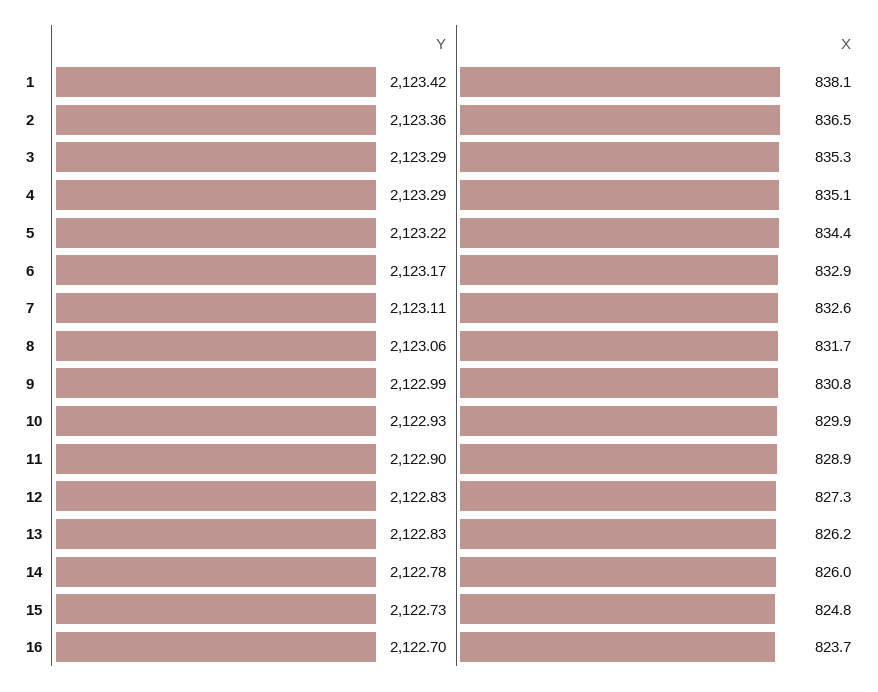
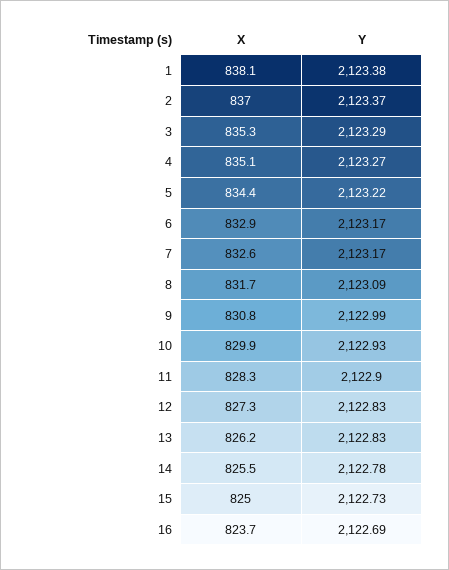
  {
    "Y": {
-     "1": 2123.42,
+     "1": 2123.38,
-     "2": 2123.36,
+     "2": 2123.37,
      "3": 2123.29,
-     "4": 2123.29,
+     "4": 2123.27,
      "5": 2123.22,
      "6": 2123.17,
-     "7": 2123.11,
+     "7": 2123.17,
-     "8": 2123.06,
+     "8": 2123.09,
      "9": 2122.99,
      "10": 2122.93,
      "11": 2122.9,
      "12": 2122.83,
      "13": 2122.83,
      "14": 2122.78,
      "15": 2122.73,
-     "16": 2122.7
+     "16": 2122.69
    },
    "X": {
      "1": 838.1,
-     "2": 836.5,
+     "2": 837,
      "3": 835.3,
      "4": 835.1,
      "5": 834.4,
      "6": 832.9,
      "7": 832.6,
      "8": 831.7,
      "9": 830.8,
      "10": 829.9,
-     "11": 828.9,
+     "11": 828.3,
      "12": 827.3,
      "13": 826.2,
-     "14": 826,
+     "14": 825.5,
-     "15": 824.8,
+     "15": 825,
      "16": 823.7
    }
  }

